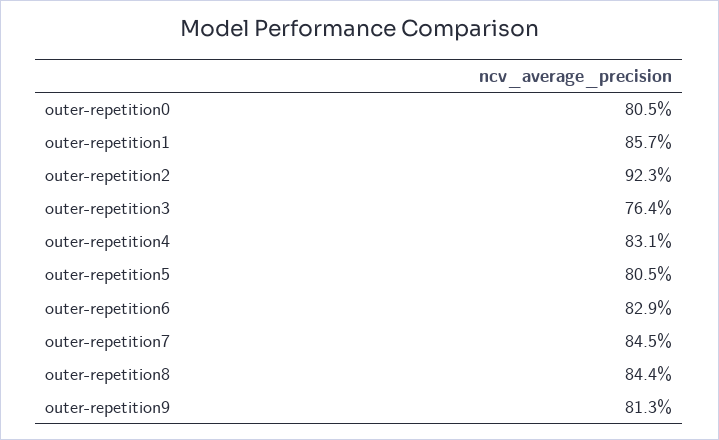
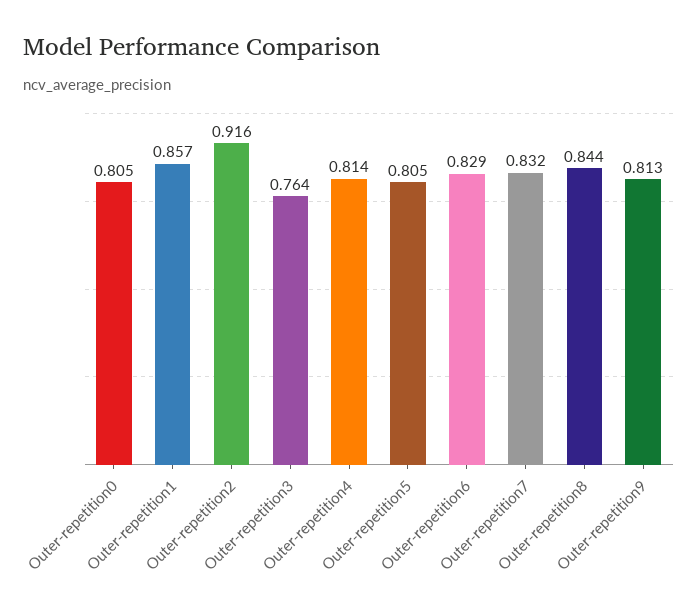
  {
    "outer-repetition0": 0.805,
    "outer-repetition1": 0.857,
-   "outer-repetition2": 0.923,
+   "outer-repetition2": 0.916,
    "outer-repetition3": 0.764,
-   "outer-repetition4": 0.831,
+   "outer-repetition4": 0.814,
    "outer-repetition5": 0.805,
    "outer-repetition6": 0.829,
-   "outer-repetition7": 0.845,
+   "outer-repetition7": 0.832,
    "outer-repetition8": 0.844,
    "outer-repetition9": 0.813
  }

